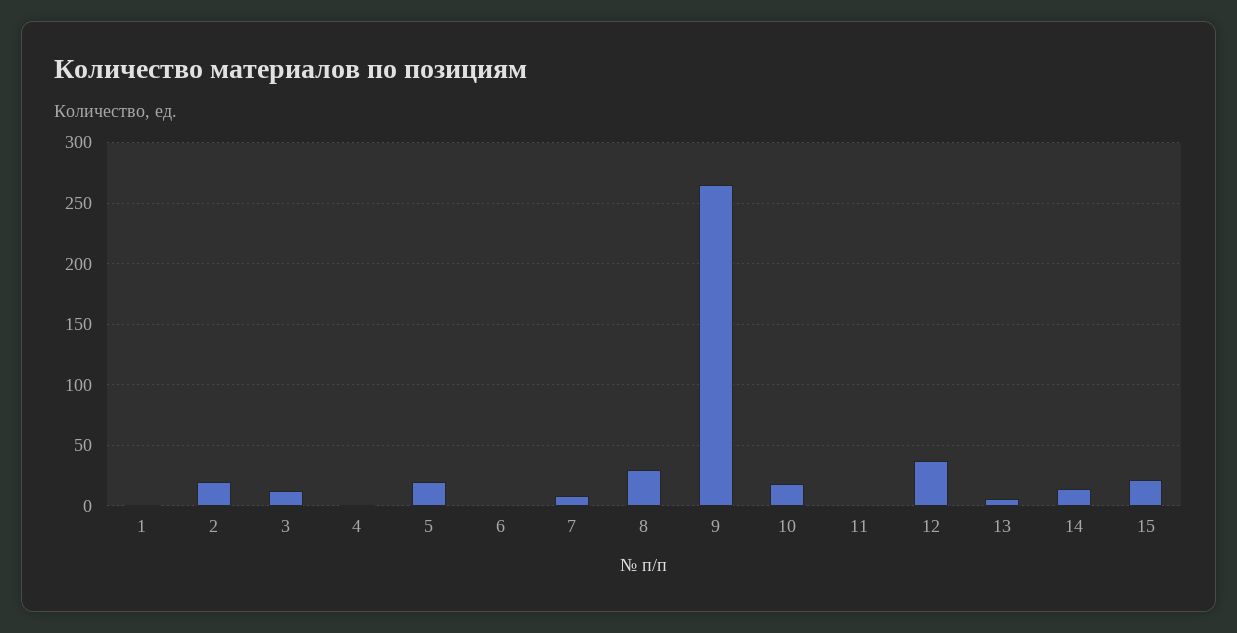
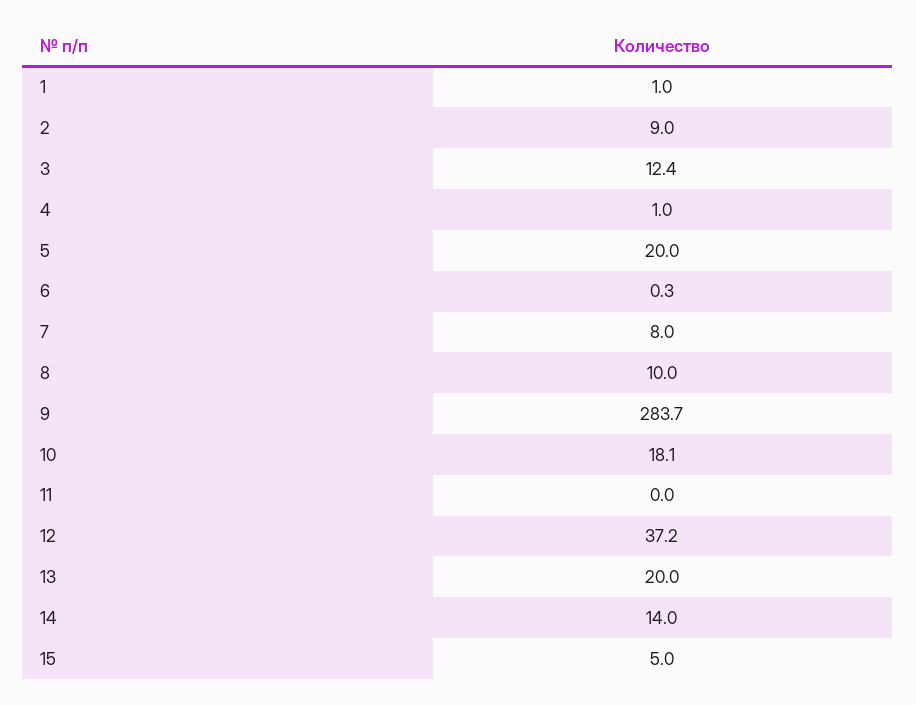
  {
    "1": 1,
-   "2": 20,
+   "2": 9,
    "3": 12.4,
    "4": 1,
    "5": 20,
    "6": 0.3,
    "7": 8,
-   "8": 30,
+   "8": 10,
-   "9": 265,
+   "9": 283.7,
    "10": 18.1,
    "11": 0,
    "12": 37.2,
-   "13": 5,
+   "13": 20,
    "14": 14,
-   "15": 20
+   "15": 5
  }

